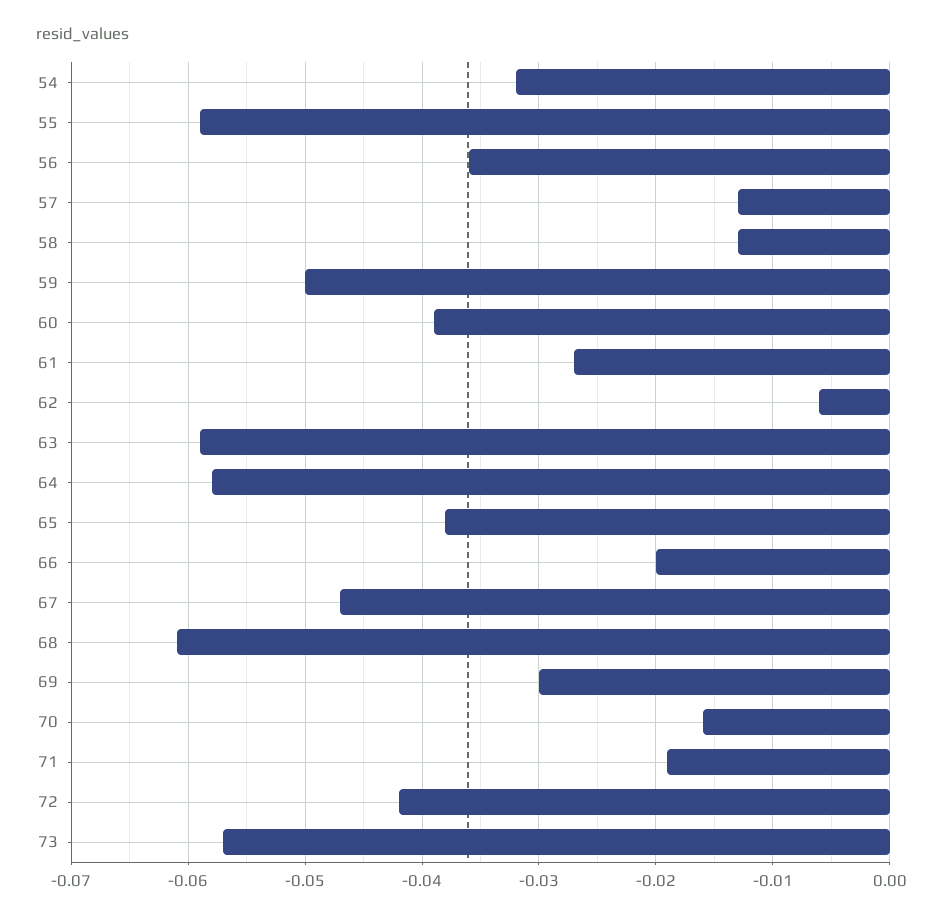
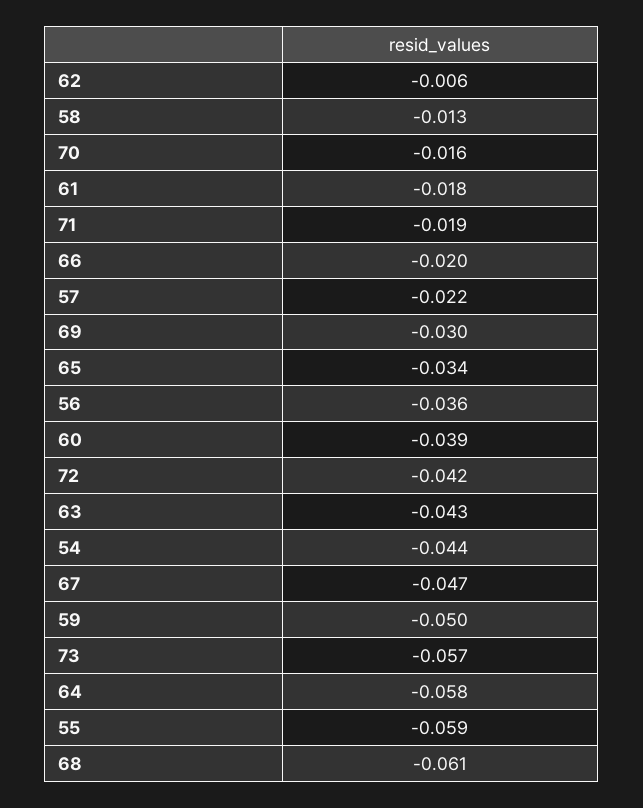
  {
-   "54": -0.032,
+   "54": -0.044,
    "55": -0.059,
    "56": -0.036,
-   "57": -0.013,
+   "57": -0.022,
    "58": -0.013,
    "59": -0.05,
    "60": -0.039,
-   "61": -0.027,
+   "61": -0.018,
    "62": -0.006,
-   "63": -0.059,
+   "63": -0.043,
    "64": -0.058,
-   "65": -0.038,
+   "65": -0.034,
    "66": -0.02,
    "67": -0.047,
    "68": -0.061,
    "69": -0.03,
    "70": -0.016,
    "71": -0.019,
    "72": -0.042,
    "73": -0.057
  }

